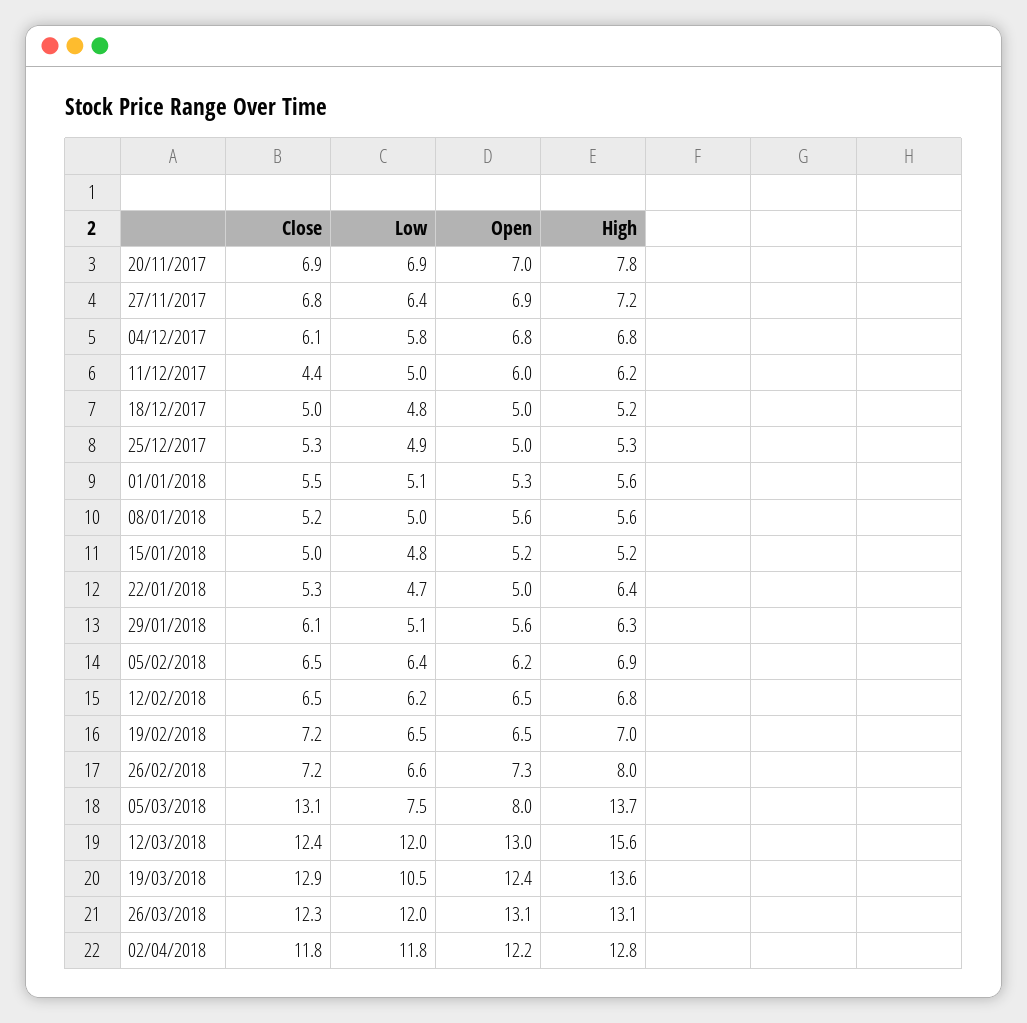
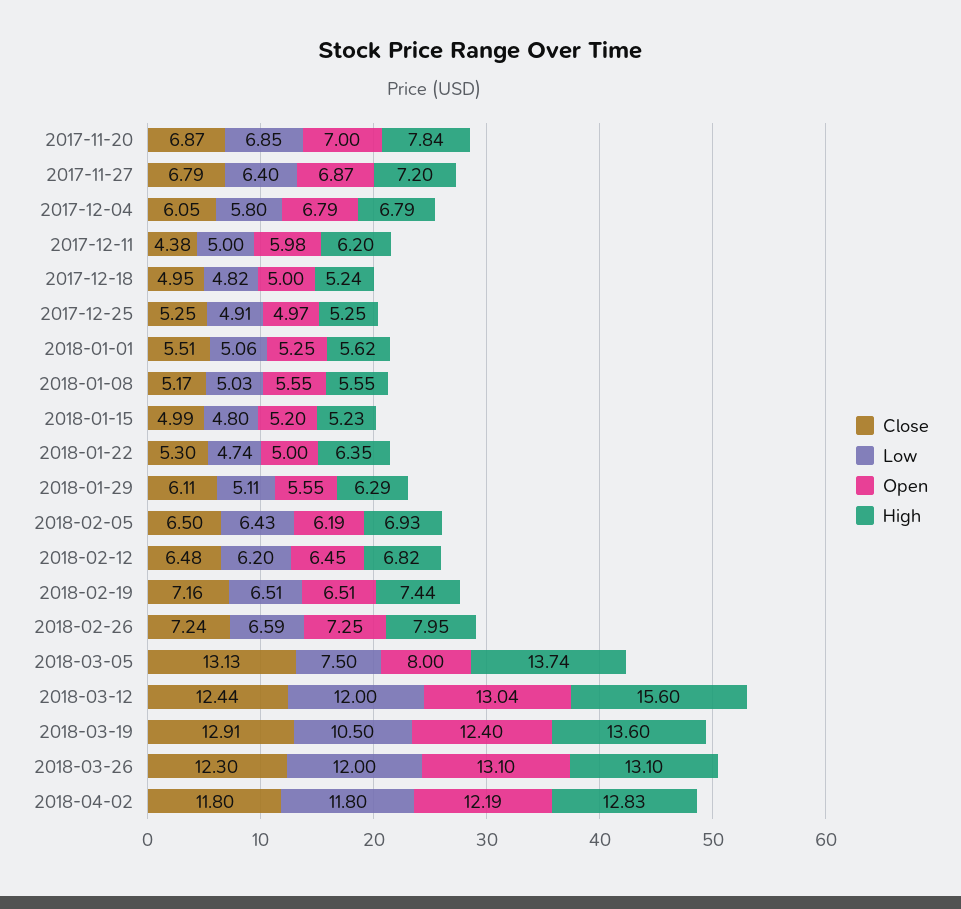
  {
    "Close": {
      "20/11/2017": 6.87,
      "27/11/2017": 6.79,
      "04/12/2017": 6.05,
      "11/12/2017": 4.38,
      "18/12/2017": 4.95,
      "25/12/2017": 5.25,
      "01/01/2018": 5.51,
      "08/01/2018": 5.17,
      "15/01/2018": 4.99,
      "22/01/2018": 5.3,
      "29/01/2018": 6.11,
      "05/02/2018": 6.5,
      "12/02/2018": 6.48,
      "19/02/2018": 7.16,
      "26/02/2018": 7.24,
      "05/03/2018": 13.13,
      "12/03/2018": 12.44,
      "19/03/2018": 12.91,
      "26/03/2018": 12.3,
      "02/04/2018": 11.8
    },
    "Low": {
      "20/11/2017": 6.85,
      "27/11/2017": 6.4,
      "04/12/2017": 5.8,
      "11/12/2017": 5,
      "18/12/2017": 4.82,
      "25/12/2017": 4.91,
      "01/01/2018": 5.06,
      "08/01/2018": 5.03,
      "15/01/2018": 4.8,
      "22/01/2018": 4.74,
      "29/01/2018": 5.11,
      "05/02/2018": 6.43,
      "12/02/2018": 6.2,
      "19/02/2018": 6.51,
      "26/02/2018": 6.59,
      "05/03/2018": 7.5,
      "12/03/2018": 12,
      "19/03/2018": 10.5,
      "26/03/2018": 12,
      "02/04/2018": 11.8
    },
    "Open": {
      "20/11/2017": 7,
      "27/11/2017": 6.87,
      "04/12/2017": 6.79,
      "11/12/2017": 5.98,
      "18/12/2017": 5,
      "25/12/2017": 4.97,
      "01/01/2018": 5.25,
      "08/01/2018": 5.55,
      "15/01/2018": 5.2,
      "22/01/2018": 5,
      "29/01/2018": 5.55,
      "05/02/2018": 6.19,
      "12/02/2018": 6.45,
      "19/02/2018": 6.51,
      "26/02/2018": 7.25,
      "05/03/2018": 8,
      "12/03/2018": 13.04,
      "19/03/2018": 12.4,
      "26/03/2018": 13.1,
      "02/04/2018": 12.19
    },
    "High": {
      "20/11/2017": 7.84,
      "27/11/2017": 7.2,
      "04/12/2017": 6.79,
      "11/12/2017": 6.2,
      "18/12/2017": 5.24,
      "25/12/2017": 5.25,
      "01/01/2018": 5.62,
      "08/01/2018": 5.55,
      "15/01/2018": 5.23,
      "22/01/2018": 6.35,
      "29/01/2018": 6.29,
      "05/02/2018": 6.93,
      "12/02/2018": 6.82,
-     "19/02/2018": 7,
+     "19/02/2018": 7.44,
      "26/02/2018": 7.95,
      "05/03/2018": 13.74,
      "12/03/2018": 15.6,
      "19/03/2018": 13.6,
      "26/03/2018": 13.1,
      "02/04/2018": 12.83
    }
  }

